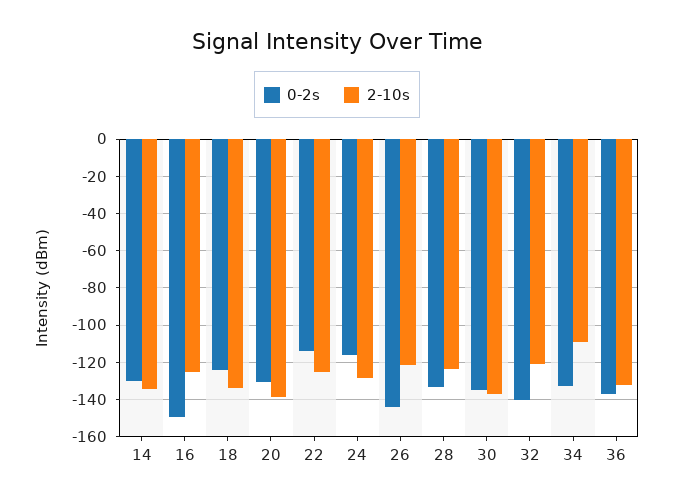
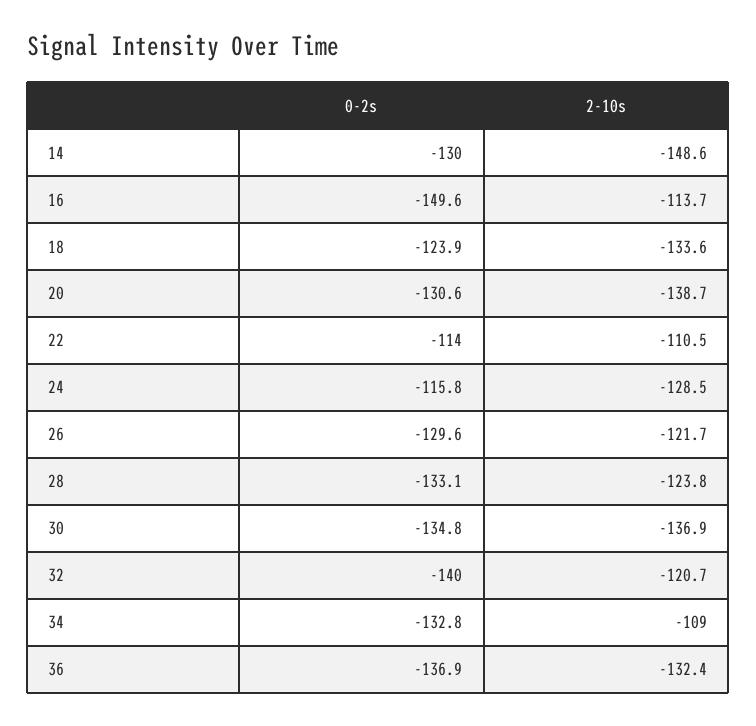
  {
    "0-2s": {
      "14": -130,
      "16": -149.6,
      "18": -123.9,
      "20": -130.6,
      "22": -114,
      "24": -115.8,
-     "26": -145,
+     "26": -129.6,
      "28": -133.1,
      "30": -134.8,
      "32": -140,
      "34": -132.8,
      "36": -136.9
    },
    "2-10s": {
-     "14": -135,
+     "14": -148.6,
-     "16": -125,
+     "16": -113.7,
      "18": -133.6,
      "20": -138.7,
-     "22": -125,
+     "22": -110.5,
      "24": -128.5,
      "26": -121.7,
      "28": -123.8,
      "30": -136.9,
      "32": -120.7,
      "34": -109,
      "36": -132.4
    }
  }

